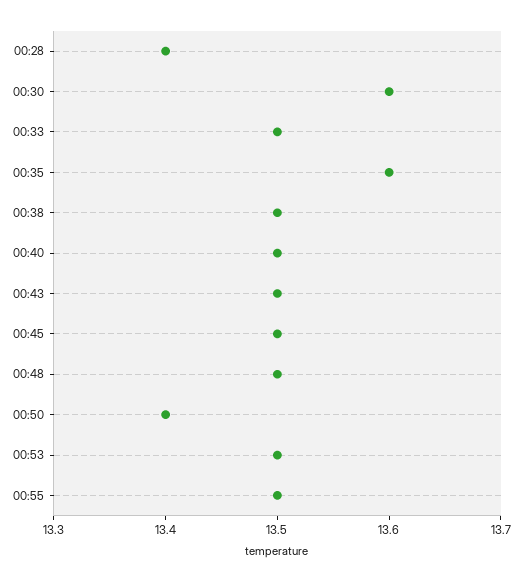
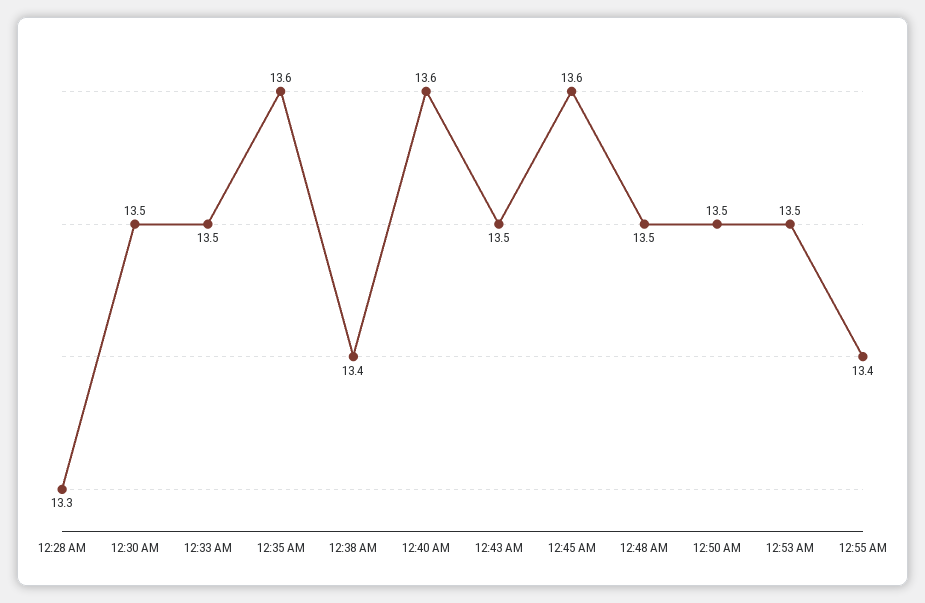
  {
-   "00:28": 13.4,
+   "00:28": 13.3,
-   "00:30": 13.6,
+   "00:30": 13.5,
    "00:33": 13.5,
    "00:35": 13.6,
-   "00:38": 13.5,
+   "00:38": 13.4,
-   "00:40": 13.5,
+   "00:40": 13.6,
    "00:43": 13.5,
-   "00:45": 13.5,
+   "00:45": 13.6,
    "00:48": 13.5,
-   "00:50": 13.4,
+   "00:50": 13.5,
    "00:53": 13.5,
-   "00:55": 13.5
+   "00:55": 13.4
  }

